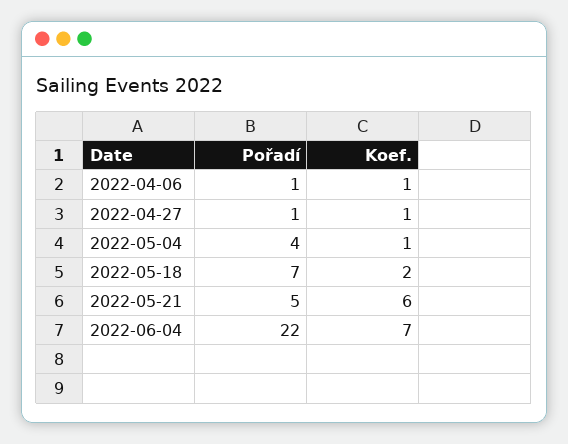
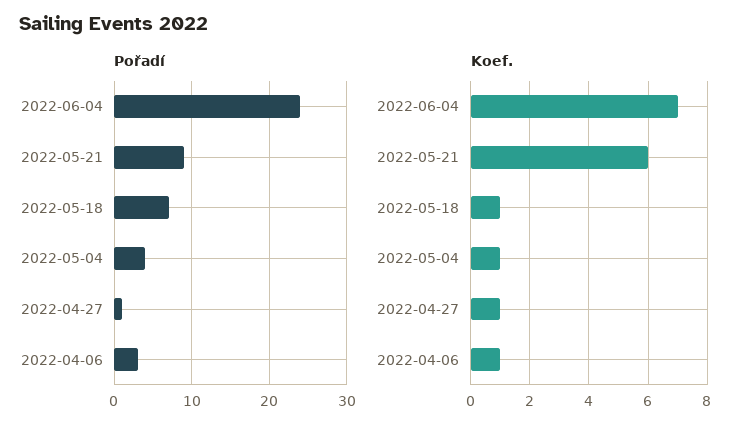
  {
    "Pořadí": {
-     "2022-04-06": 1,
+     "2022-04-06": 3,
      "2022-04-27": 1,
      "2022-05-04": 4,
      "2022-05-18": 7,
-     "2022-05-21": 5,
+     "2022-05-21": 9,
-     "2022-06-04": 22
+     "2022-06-04": 24
    },
    "Koef.": {
      "2022-04-06": 1,
      "2022-04-27": 1,
      "2022-05-04": 1,
-     "2022-05-18": 2,
+     "2022-05-18": 1,
      "2022-05-21": 6,
      "2022-06-04": 7
    }
  }

